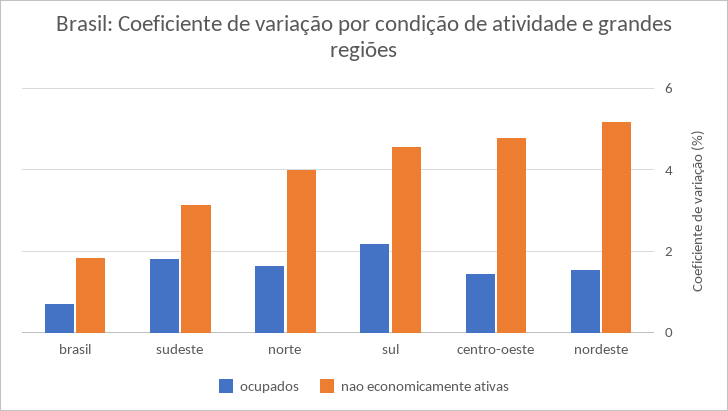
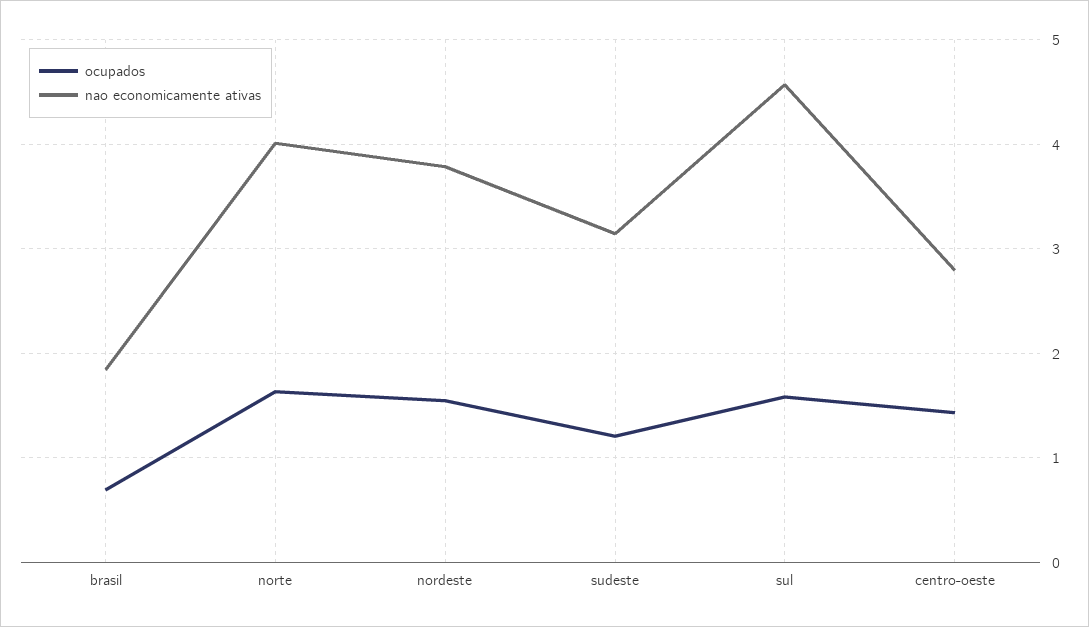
  {
    "ocupados": {
      "brasil": 0.7,
-     "sudeste": 1.8,
+     "sudeste": 1.2,
      "norte": 1.6,
-     "sul": 2.2,
+     "sul": 1.6,
      "centro-oeste": 1.4,
      "nordeste": 1.5
    },
    "nao economicamente ativas": {
      "brasil": 1.8,
      "sudeste": 3.1,
      "norte": 4,
      "sul": 4.6,
-     "centro-oeste": 4.8,
+     "centro-oeste": 2.8,
-     "nordeste": 5.2
+     "nordeste": 3.8
    }
  }

